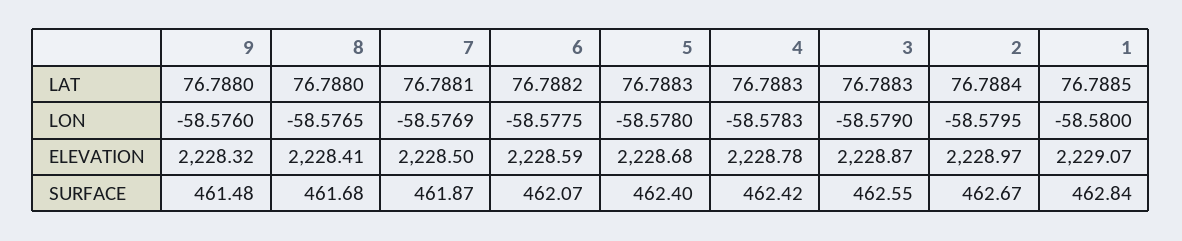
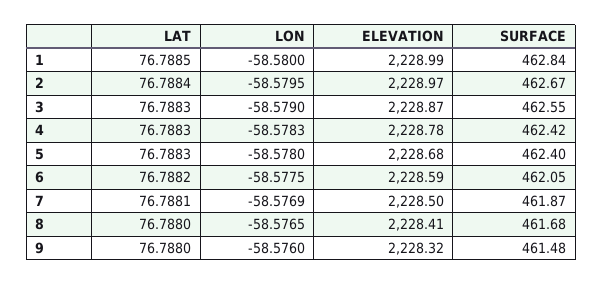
  {
    "9": {
      "LAT": 76.788,
      "LON": -58.576,
      "ELEVATION": 2228.32,
      "SURFACE": 461.48
    },
    "8": {
      "LAT": 76.788,
      "LON": -58.5765,
      "ELEVATION": 2228.41,
      "SURFACE": 461.68
    },
    "7": {
      "LAT": 76.7881,
      "LON": -58.5769,
      "ELEVATION": 2228.5,
      "SURFACE": 461.87
    },
    "6": {
      "LAT": 76.7882,
      "LON": -58.5775,
      "ELEVATION": 2228.59,
-     "SURFACE": 462.07
+     "SURFACE": 462.05
    },
    "5": {
      "LAT": 76.7883,
      "LON": -58.578,
      "ELEVATION": 2228.68,
      "SURFACE": 462.4
    },
    "4": {
      "LAT": 76.7883,
      "LON": -58.5783,
      "ELEVATION": 2228.78,
      "SURFACE": 462.42
    },
    "3": {
      "LAT": 76.7883,
      "LON": -58.579,
      "ELEVATION": 2228.87,
      "SURFACE": 462.55
    },
    "2": {
      "LAT": 76.7884,
      "LON": -58.5795,
      "ELEVATION": 2228.97,
      "SURFACE": 462.67
    },
    "1": {
      "LAT": 76.7885,
      "LON": -58.58,
-     "ELEVATION": 2229.07,
+     "ELEVATION": 2228.99,
      "SURFACE": 462.84
    }
  }

